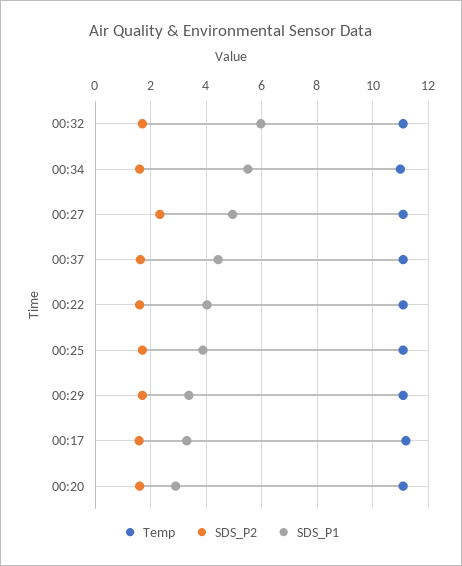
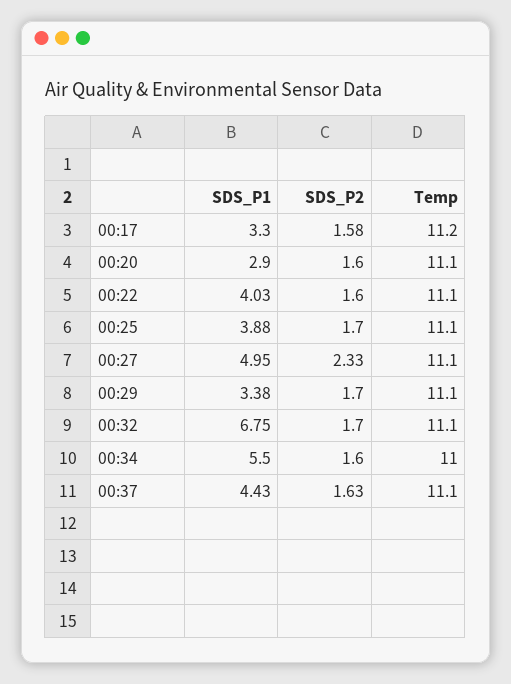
  {
    "Temp": {
      "00:32": 11.1,
      "00:34": 11,
      "00:27": 11.1,
      "00:37": 11.1,
      "00:22": 11.1,
      "00:25": 11.1,
      "00:29": 11.1,
      "00:17": 11.2,
      "00:20": 11.1
    },
    "SDS_P2": {
      "00:32": 1.7,
      "00:34": 1.6,
      "00:27": 2.33,
      "00:37": 1.63,
      "00:22": 1.6,
      "00:25": 1.7,
      "00:29": 1.7,
      "00:17": 1.58,
      "00:20": 1.6
    },
    "SDS_P1": {
-     "00:32": 6,
+     "00:32": 6.75,
      "00:34": 5.5,
      "00:27": 4.95,
      "00:37": 4.43,
      "00:22": 4.03,
      "00:25": 3.88,
      "00:29": 3.38,
      "00:17": 3.3,
      "00:20": 2.9
    }
  }

